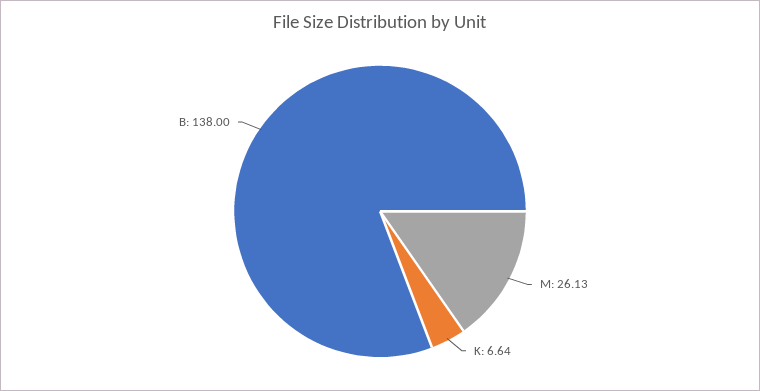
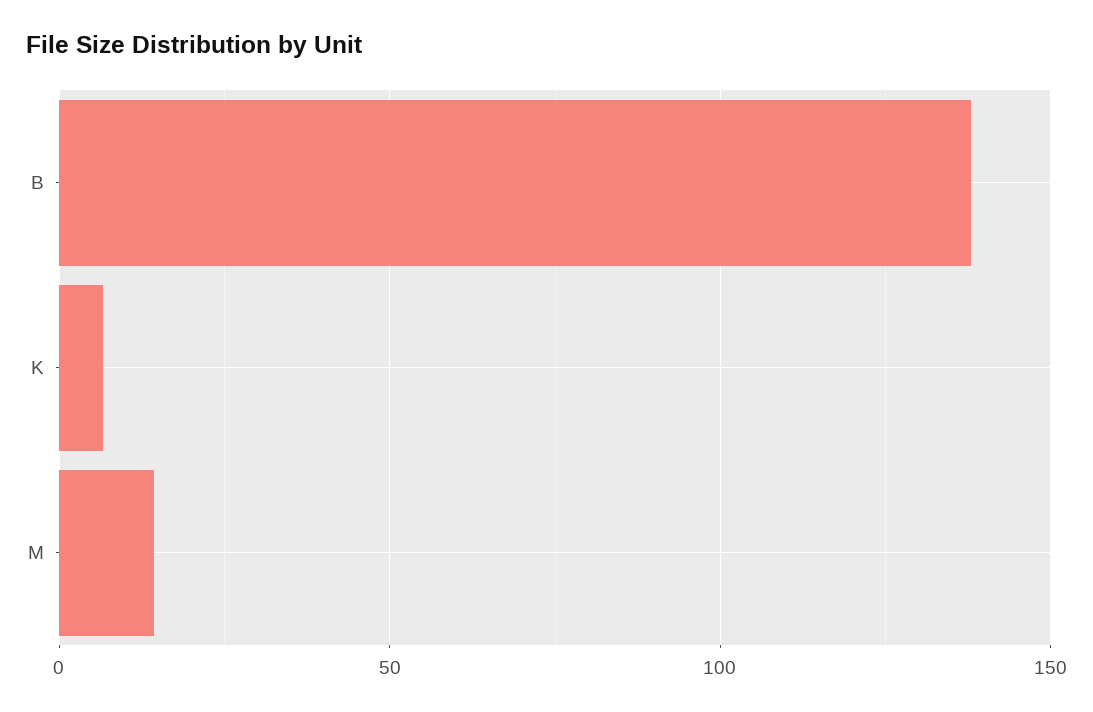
  {
-   "M": 26.13,
+   "M": 15,
    "K": 6.64,
    "B": 138
  }

